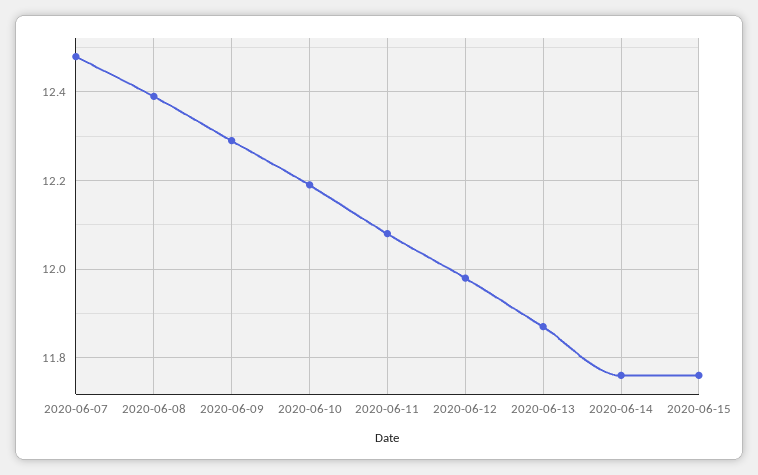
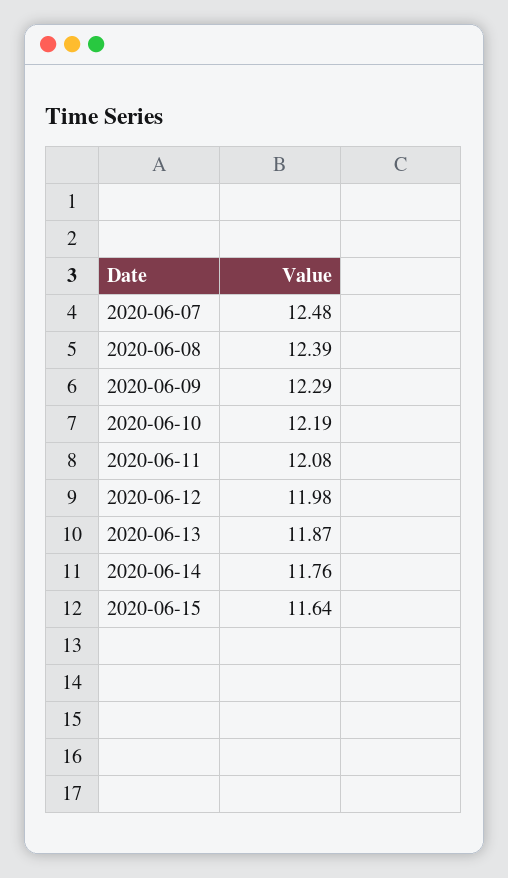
  {
    "2020-06-07": 12.48,
    "2020-06-08": 12.39,
    "2020-06-09": 12.29,
    "2020-06-10": 12.19,
    "2020-06-11": 12.08,
    "2020-06-12": 11.98,
    "2020-06-13": 11.87,
    "2020-06-14": 11.76,
-   "2020-06-15": 11.75
+   "2020-06-15": 11.64
  }

